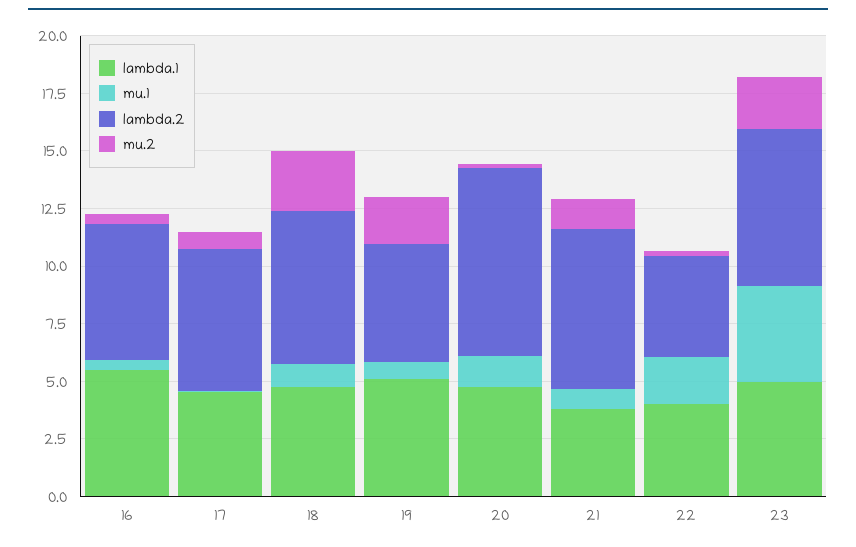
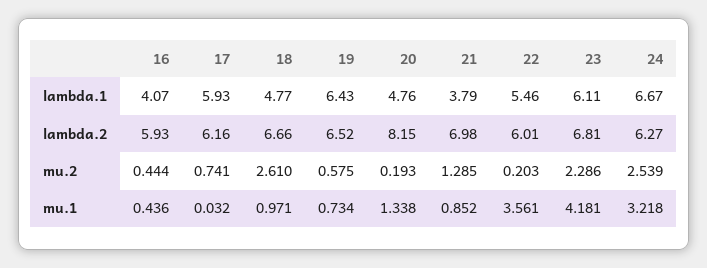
  {
    "lambda.1": {
-     "16": 5.5,
+     "16": 4.07,
-     "17": 4.5,
+     "17": 5.93,
      "18": 4.77,
-     "19": 5,
+     "19": 6.43,
      "20": 4.76,
      "21": 3.79,
-     "22": 4,
+     "22": 5.46,
-     "23": 5
+     "23": 6.11,
+     "24": 6.67
    },
    "mu.1": {
      "16": 0.436,
      "17": 0.032,
      "18": 0.971,
      "19": 0.734,
      "20": 1.338,
      "21": 0.852,
-     "22": 2,
+     "22": 3.561,
-     "23": 4.181
+     "23": 4.181,
+     "24": 3.218
    },
    "lambda.2": {
      "16": 5.93,
      "17": 6.16,
      "18": 6.66,
-     "19": 5,
+     "19": 6.52,
      "20": 8.15,
      "21": 6.98,
-     "22": 4.5,
+     "22": 6.01,
-     "23": 6.81
+     "23": 6.81,
+     "24": 6.27
    },
    "mu.2": {
      "16": 0.444,
      "17": 0.741,
      "18": 2.61,
-     "19": 2,
+     "19": 0.575,
      "20": 0.193,
      "21": 1.285,
      "22": 0.203,
-     "23": 2.286
+     "23": 2.286,
+     "24": 2.539
    }
  }

